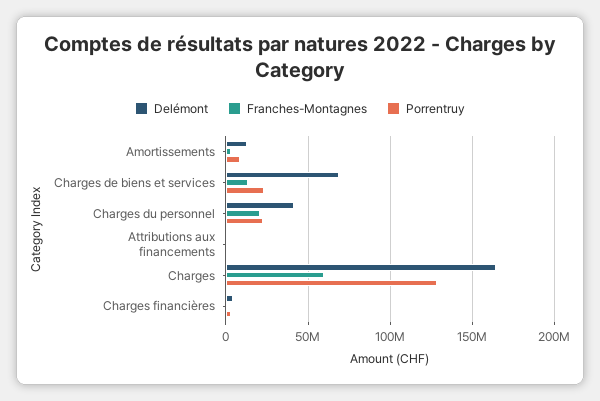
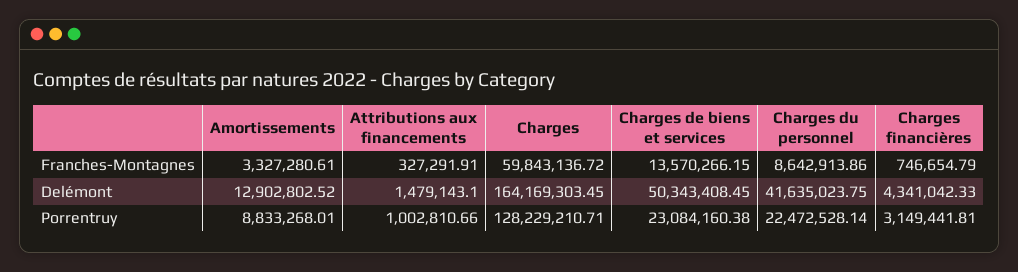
  {
    "Delémont": {
      "Amortissements": 12902802.52,
-     "Charges de biens et services": 70000000,
+     "Charges de biens et services": 50343408.45,
      "Charges du personnel": 41635023.75,
      "Attributions aux financements": 1479143.1,
      "Charges": 164169303.45,
      "Charges financières": 4341042.33
    },
    "Franches-Montagnes": {
      "Amortissements": 3327280.61,
      "Charges de biens et services": 13570266.15,
-     "Charges du personnel": 20000000,
+     "Charges du personnel": 8642913.86,
      "Attributions aux financements": 327291.91,
      "Charges": 59843136.72,
      "Charges financières": 746654.79
    },
    "Porrentruy": {
      "Amortissements": 8833268.01,
      "Charges de biens et services": 23084160.38,
      "Charges du personnel": 22472528.14,
      "Attributions aux financements": 1002810.66,
      "Charges": 128229210.71,
      "Charges financières": 3149441.81
    }
  }

